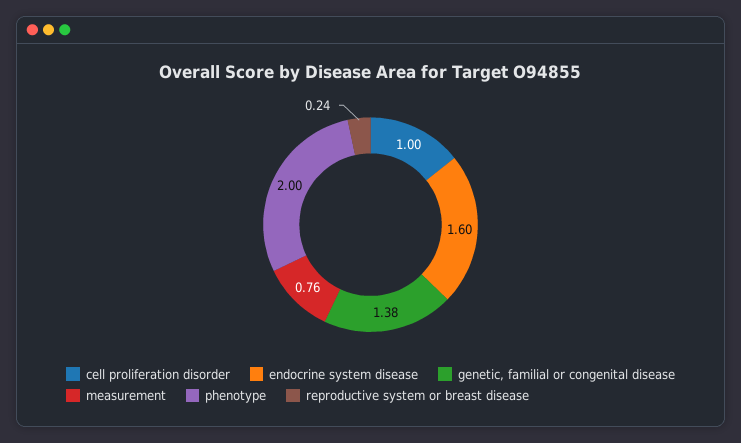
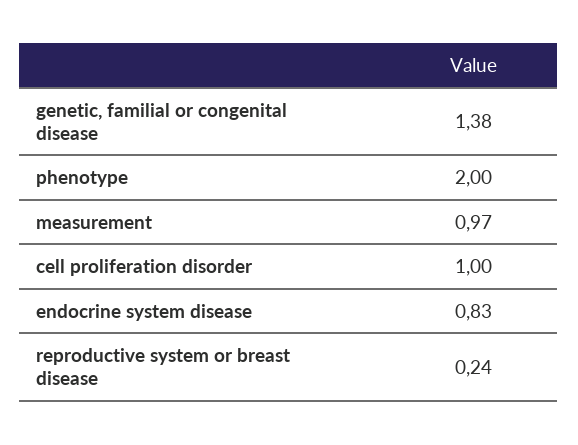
  {
    "cell proliferation disorder": 1,
-   "endocrine system disease": 1.6,
+   "endocrine system disease": 0.83,
    "genetic, familial or congenital disease": 1.38,
-   "measurement": 0.76,
+   "measurement": 0.97,
    "phenotype": 2,
    "reproductive system or breast disease": 0.24
  }

